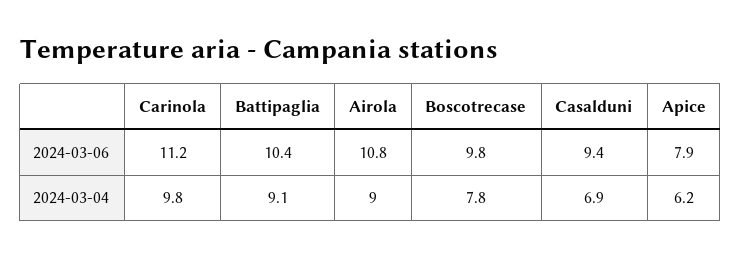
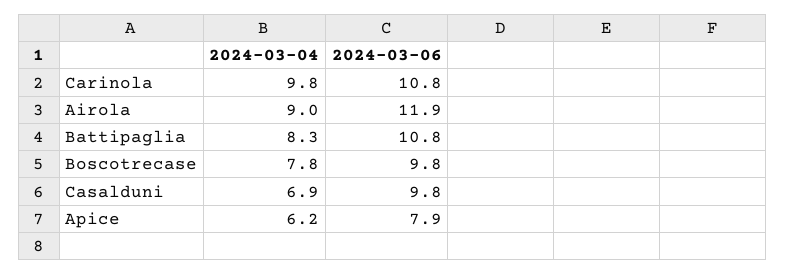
  {
    "Carinola": {
-     "2024-03-06": 11.2,
+     "2024-03-06": 10.8,
      "2024-03-04": 9.8
    },
    "Battipaglia": {
-     "2024-03-06": 10.4,
+     "2024-03-06": 10.8,
-     "2024-03-04": 9.1
+     "2024-03-04": 8.3
    },
    "Airola": {
-     "2024-03-06": 10.8,
+     "2024-03-06": 11.9,
      "2024-03-04": 9
    },
    "Boscotrecase": {
      "2024-03-06": 9.8,
      "2024-03-04": 7.8
    },
    "Casalduni": {
-     "2024-03-06": 9.4,
+     "2024-03-06": 9.8,
      "2024-03-04": 6.9
    },
    "Apice": {
      "2024-03-06": 7.9,
      "2024-03-04": 6.2
    }
  }

